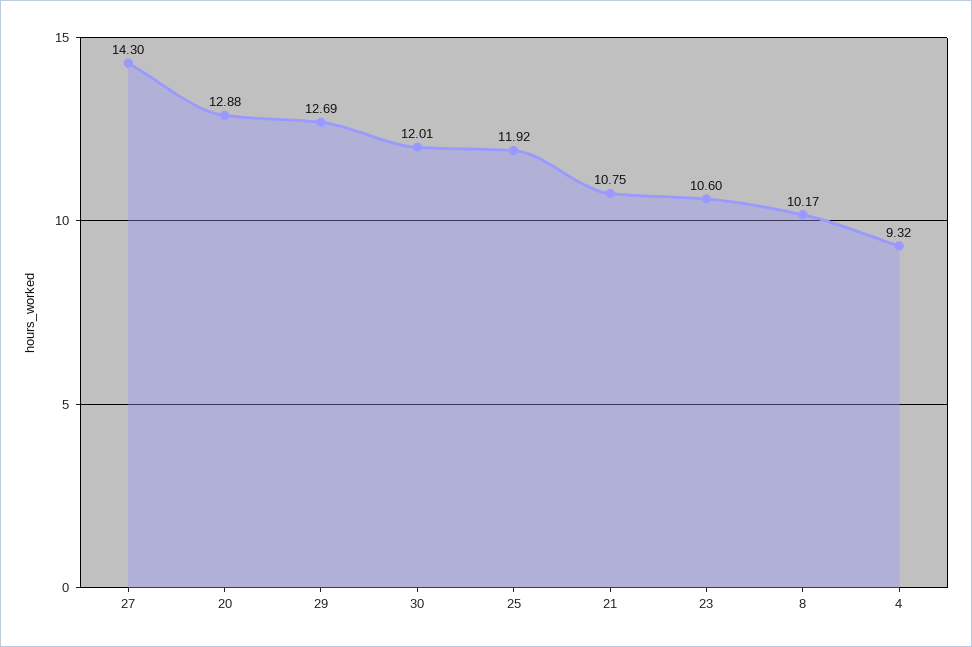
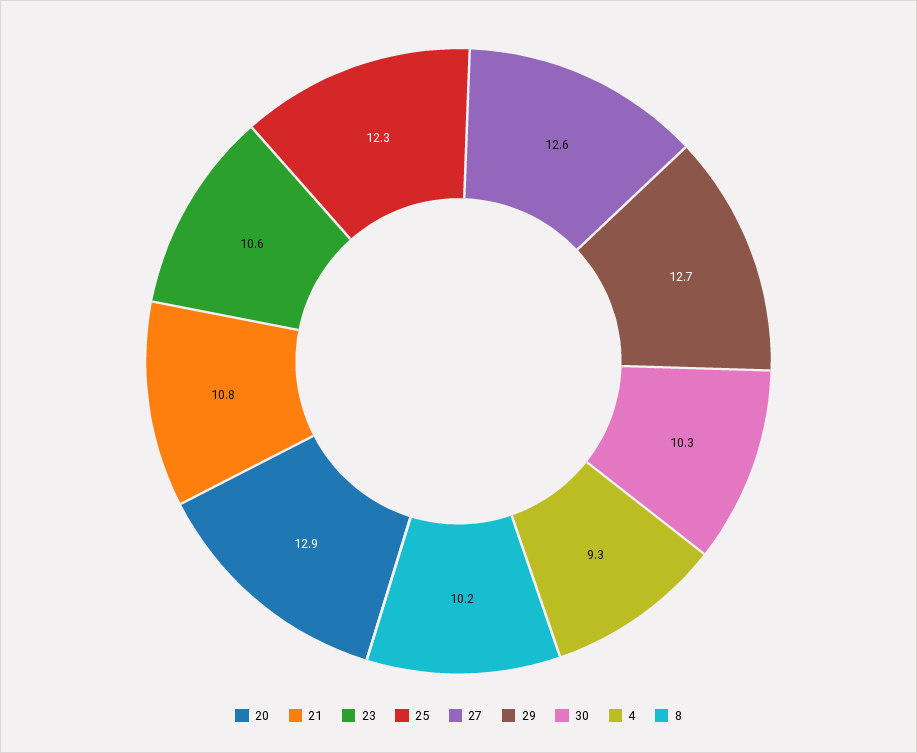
  {
-   "27": 14.3,
+   "27": 12.6,
    "20": 12.88,
    "29": 12.69,
-   "30": 12.01,
+   "30": 10.3,
-   "25": 11.92,
+   "25": 12.3,
    "21": 10.75,
    "23": 10.6,
    "8": 10.17,
    "4": 9.32
  }

